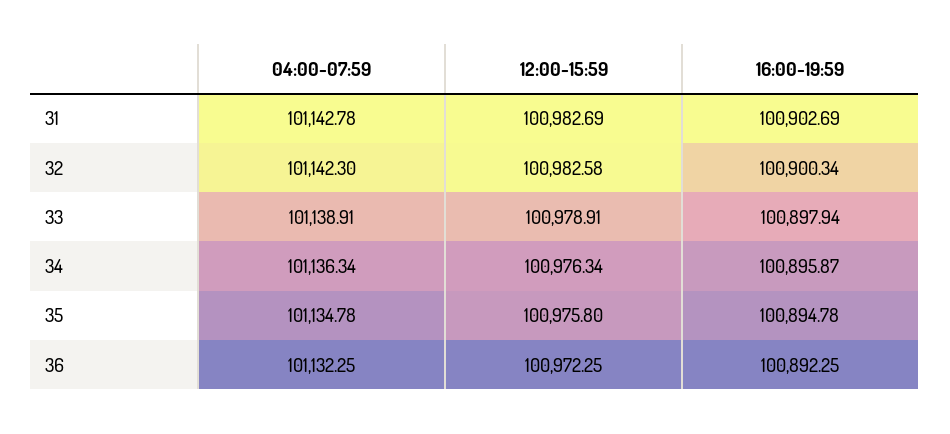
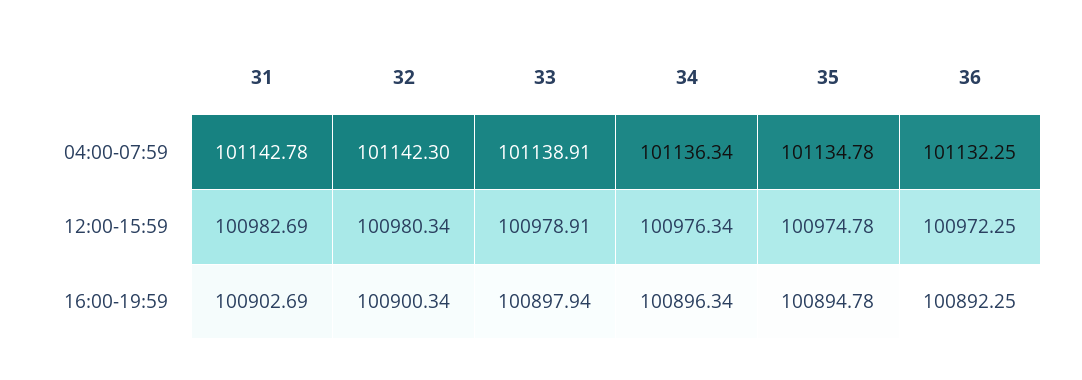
  {
    "04:00-07:59": {
      "31": 101142.78,
      "32": 101142.3,
      "33": 101138.91,
      "34": 101136.34,
      "35": 101134.78,
      "36": 101132.25
    },
    "12:00-15:59": {
      "31": 100982.69,
-     "32": 100982.58,
+     "32": 100980.34,
      "33": 100978.91,
      "34": 100976.34,
-     "35": 100975.8,
+     "35": 100974.78,
      "36": 100972.25
    },
    "16:00-19:59": {
      "31": 100902.69,
      "32": 100900.34,
      "33": 100897.94,
-     "34": 100895.87,
+     "34": 100896.34,
      "35": 100894.78,
      "36": 100892.25
    }
  }

